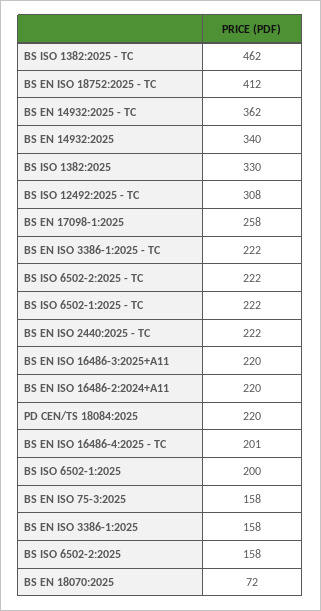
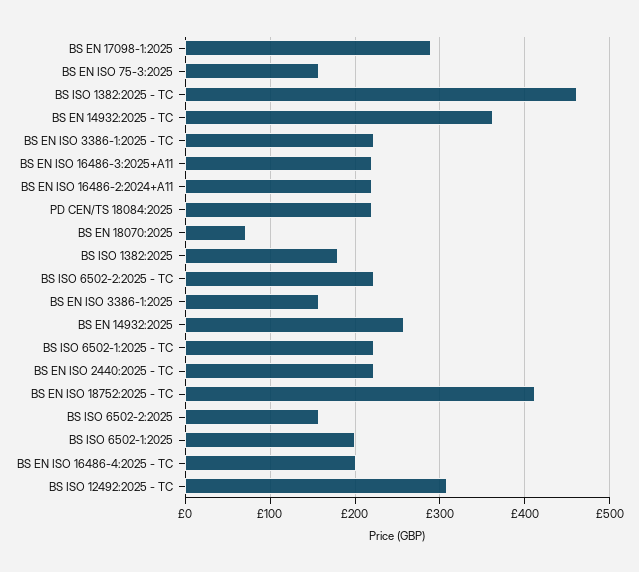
  {
    "BS ISO 1382:2025 - TC": 462,
    "BS EN ISO 18752:2025 - TC": 412,
    "BS EN 14932:2025 - TC": 362,
-   "BS EN 14932:2025": 340,
+   "BS EN 14932:2025": 260,
-   "BS ISO 1382:2025": 330,
+   "BS ISO 1382:2025": 180,
    "BS ISO 12492:2025 - TC": 308,
-   "BS EN 17098-1:2025": 258,
+   "BS EN 17098-1:2025": 290,
    "BS EN ISO 3386-1:2025 - TC": 222,
    "BS ISO 6502-2:2025 - TC": 222,
    "BS ISO 6502-1:2025 - TC": 222,
    "BS EN ISO 2440:2025 - TC": 222,
    "BS EN ISO 16486-3:2025+A11": 220,
    "BS EN ISO 16486-2:2024+A11": 220,
    "PD CEN/TS 18084:2025": 220,
    "BS EN ISO 16486-4:2025 - TC": 201,
    "BS ISO 6502-1:2025": 200,
    "BS EN ISO 75-3:2025": 158,
    "BS EN ISO 3386-1:2025": 158,
    "BS ISO 6502-2:2025": 158,
    "BS EN 18070:2025": 72
  }

